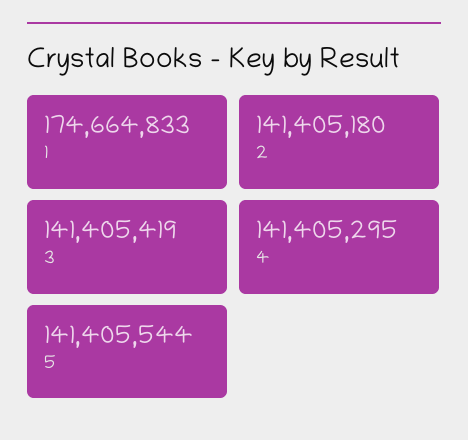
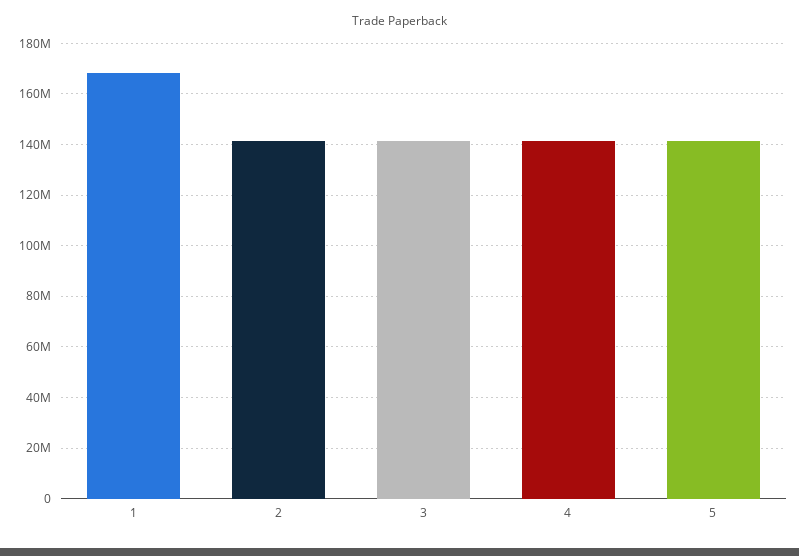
  {
-   "1": 174664833,
+   "1": 167500000,
    "2": 141405180,
    "3": 141405419,
    "4": 141405295,
    "5": 141405544
  }

